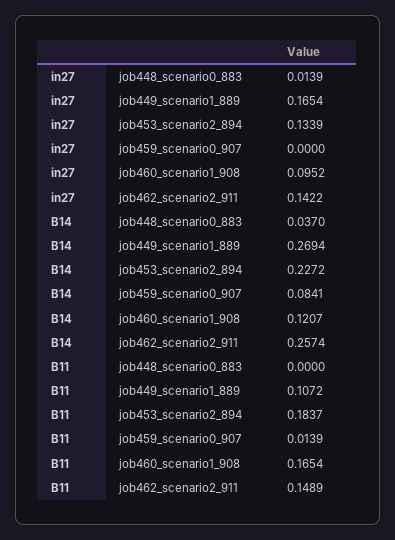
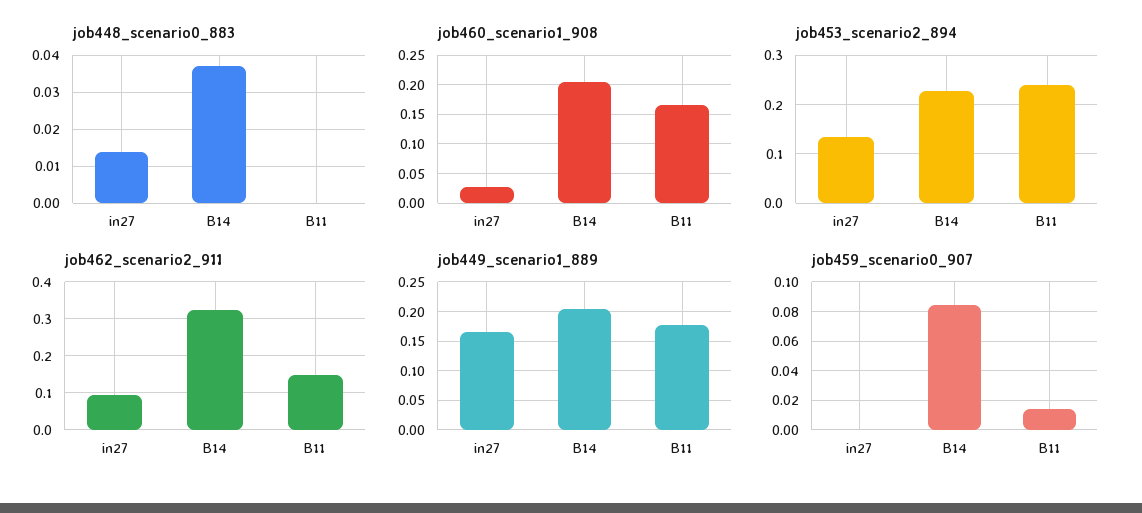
  {
    "job448_scenario0_883": {
      "in27": 0.0139,
      "B14": 0.037,
      "B11": 0
    },
    "job449_scenario1_889": {
      "in27": 0.1654,
-     "B14": 0.2694,
+     "B14": 0.2,
-     "B11": 0.1072
+     "B11": 0.175
    },
    "job453_scenario2_894": {
      "in27": 0.1339,
      "B14": 0.2272,
-     "B11": 0.1837
+     "B11": 0.24
    },
    "job459_scenario0_907": {
      "in27": 0,
      "B14": 0.0841,
      "B11": 0.0139
    },
    "job460_scenario1_908": {
-     "in27": 0.0952,
+     "in27": 0.025,
-     "B14": 0.1207,
+     "B14": 0.2,
      "B11": 0.1654
    },
    "job462_scenario2_911": {
-     "in27": 0.1422,
+     "in27": 0.1,
-     "B14": 0.2574,
+     "B14": 0.32,
      "B11": 0.1489
    }
  }

